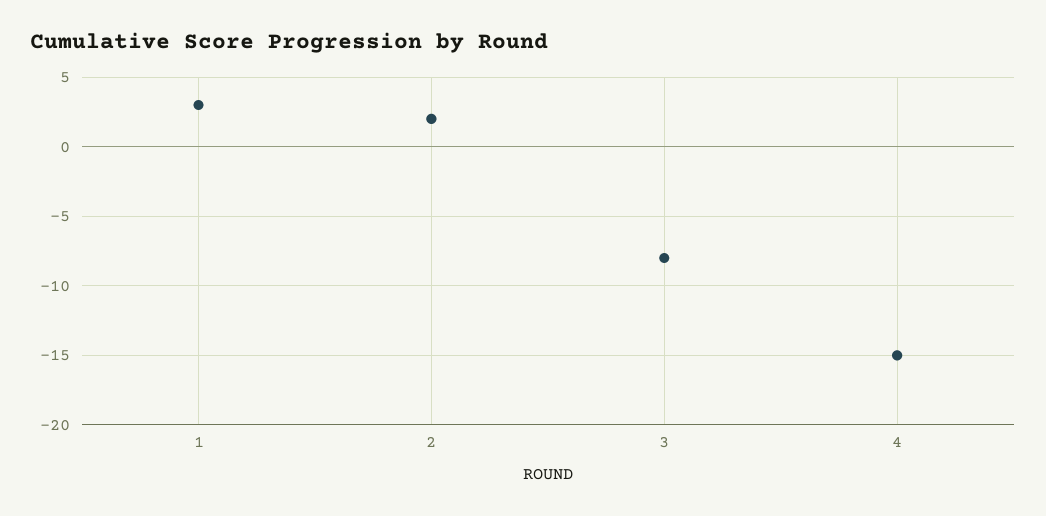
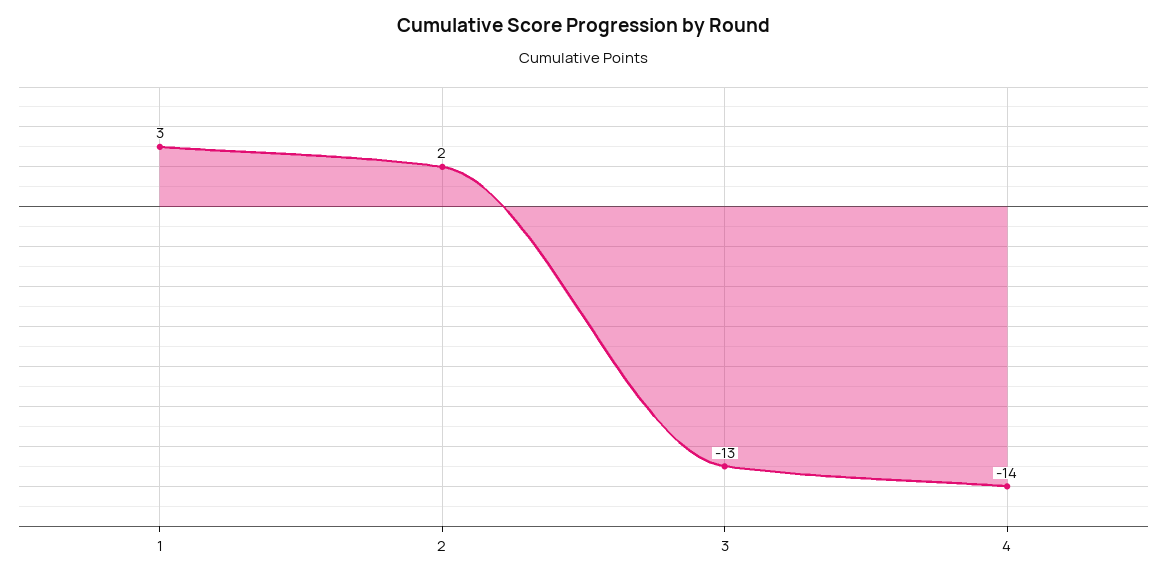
  {
    "1": 3,
    "2": 2,
-   "3": -8,
+   "3": -13,
-   "4": -15
+   "4": -14
  }

